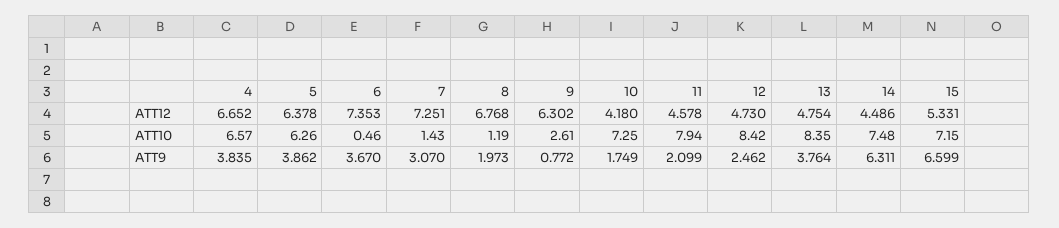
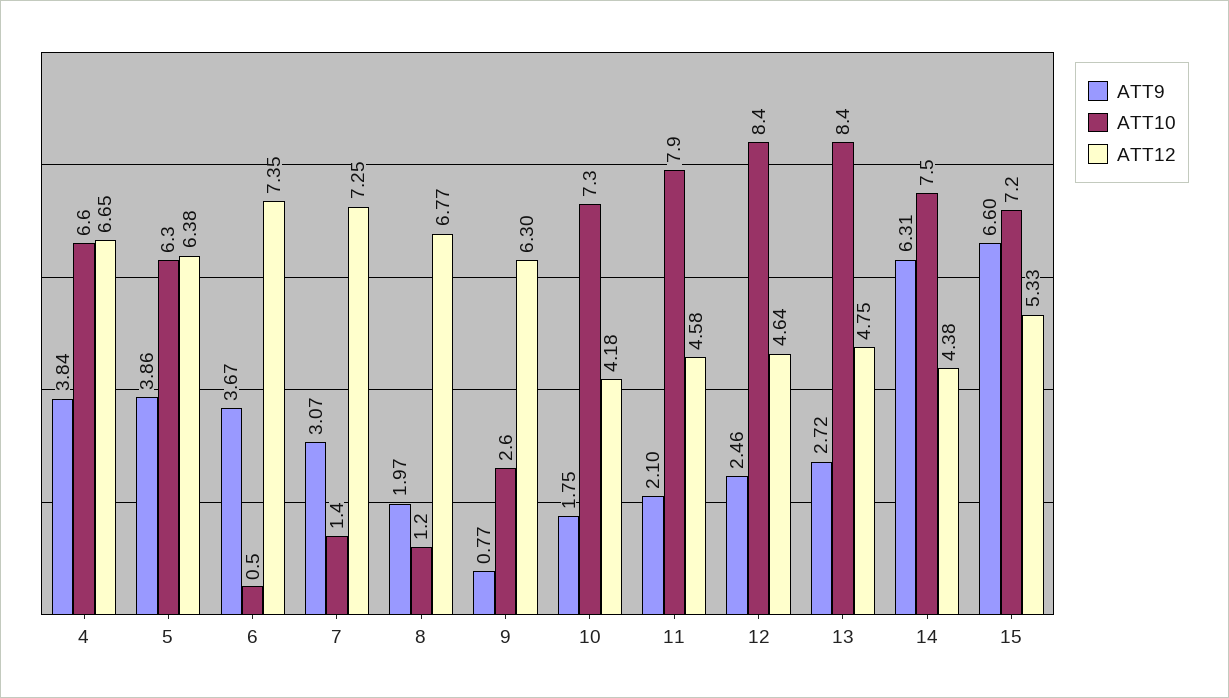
  {
    "ATT12": {
      "4": 6.652,
      "5": 6.378,
      "6": 7.353,
      "7": 7.251,
      "8": 6.768,
      "9": 6.302,
      "10": 4.18,
      "11": 4.578,
-     "12": 4.73,
+     "12": 4.64,
      "13": 4.754,
-     "14": 4.486,
+     "14": 4.38,
      "15": 5.331
    },
    "ATT10": {
      "4": 6.57,
      "5": 6.26,
      "6": 0.46,
      "7": 1.43,
      "8": 1.19,
      "9": 2.61,
      "10": 7.25,
      "11": 7.94,
      "12": 8.42,
      "13": 8.35,
      "14": 7.48,
      "15": 7.15
    },
    "ATT9": {
      "4": 3.835,
      "5": 3.862,
      "6": 3.67,
      "7": 3.07,
      "8": 1.973,
      "9": 0.772,
      "10": 1.749,
      "11": 2.099,
      "12": 2.462,
-     "13": 3.764,
+     "13": 2.72,
      "14": 6.311,
      "15": 6.599
    }
  }

